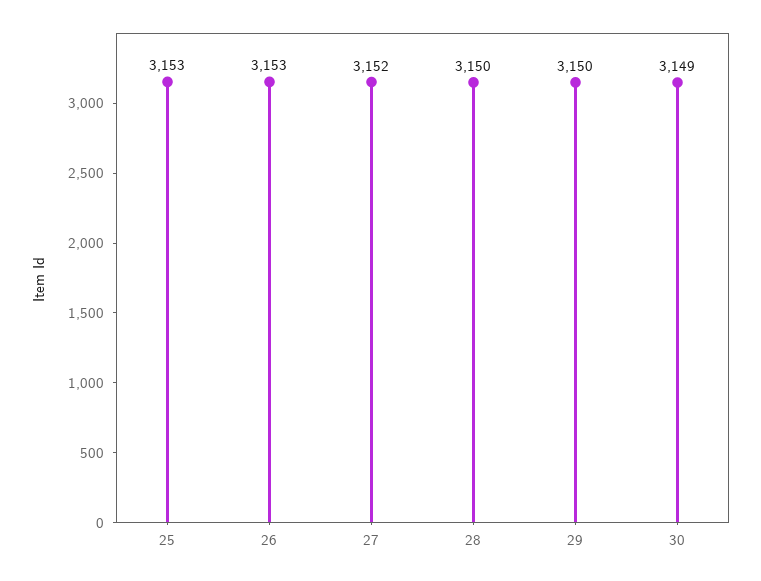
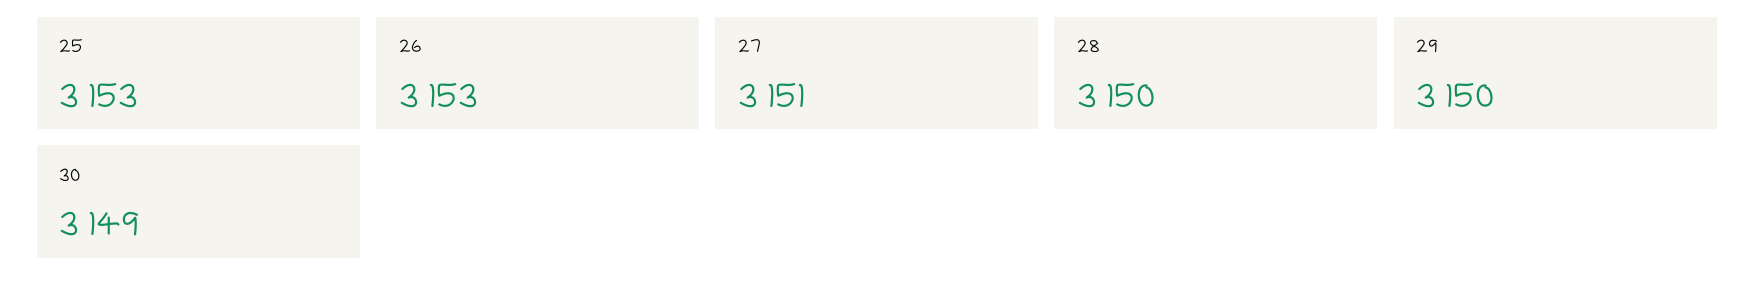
  {
    "25": 3153,
    "26": 3153,
-   "27": 3152,
+   "27": 3151,
    "28": 3150,
    "29": 3150,
    "30": 3149
  }

